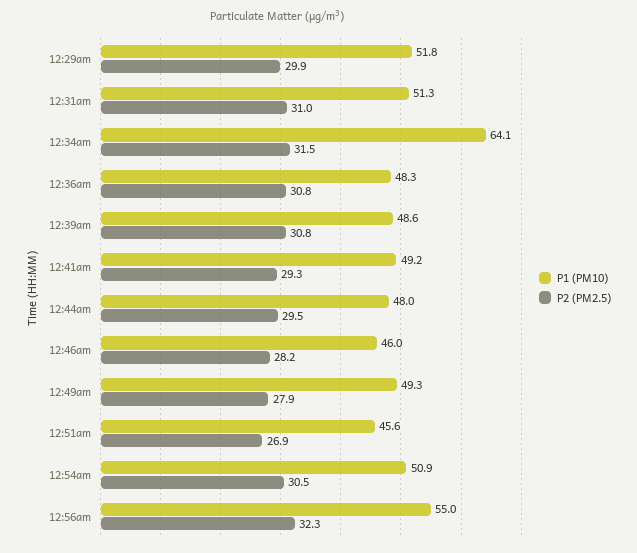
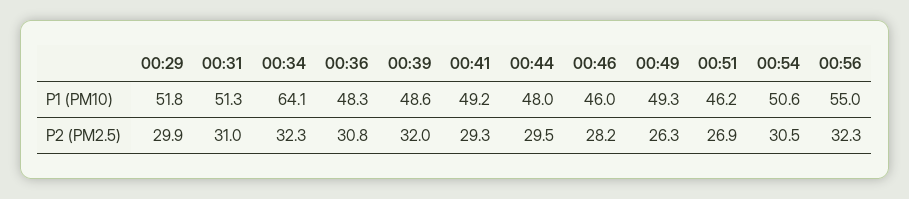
  {
    "P1 (PM10)": {
      "12:29am": 51.8,
      "12:31am": 51.3,
      "12:34am": 64.1,
      "12:36am": 48.3,
      "12:39am": 48.6,
      "12:41am": 49.2,
      "12:44am": 48,
      "12:46am": 46,
      "12:49am": 49.3,
-     "12:51am": 45.6,
+     "12:51am": 46.2,
-     "12:54am": 50.9,
+     "12:54am": 50.6,
      "12:56am": 55
    },
    "P2 (PM2.5)": {
      "12:29am": 29.9,
      "12:31am": 31,
-     "12:34am": 31.5,
+     "12:34am": 32.3,
      "12:36am": 30.8,
-     "12:39am": 30.8,
+     "12:39am": 32,
      "12:41am": 29.3,
      "12:44am": 29.5,
      "12:46am": 28.2,
-     "12:49am": 27.9,
+     "12:49am": 26.3,
      "12:51am": 26.9,
      "12:54am": 30.5,
      "12:56am": 32.3
    }
  }

